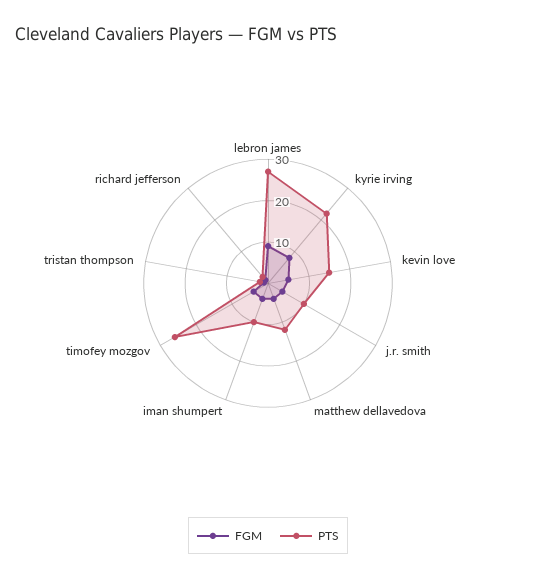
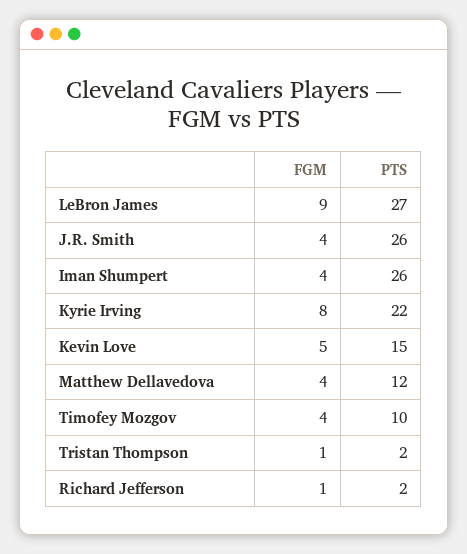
  {
    "FGM": {
      "lebron james": 9,
      "kyrie irving": 8,
      "kevin love": 5,
      "j.r. smith": 4,
      "matthew dellavedova": 4,
      "iman shumpert": 4,
      "timofey mozgov": 4,
      "tristan thompson": 1,
      "richard jefferson": 1
    },
    "PTS": {
      "lebron james": 27,
      "kyrie irving": 22,
      "kevin love": 15,
-     "j.r. smith": 10,
+     "j.r. smith": 26,
      "matthew dellavedova": 12,
-     "iman shumpert": 10,
+     "iman shumpert": 26,
-     "timofey mozgov": 25,
+     "timofey mozgov": 10,
      "tristan thompson": 2,
      "richard jefferson": 2
    }
  }

